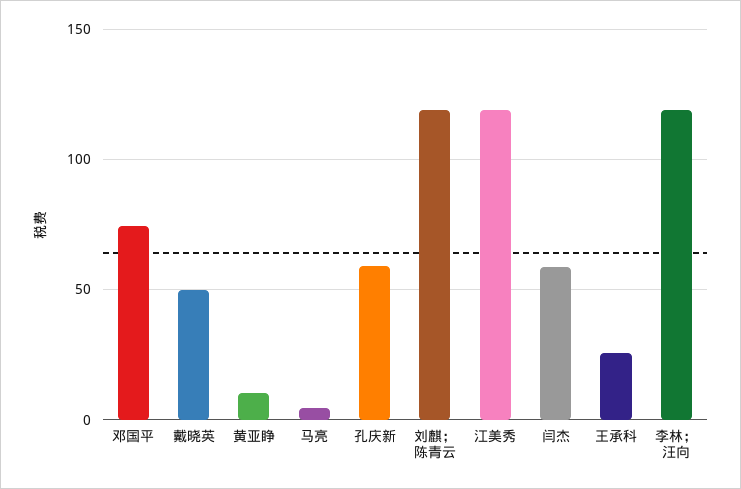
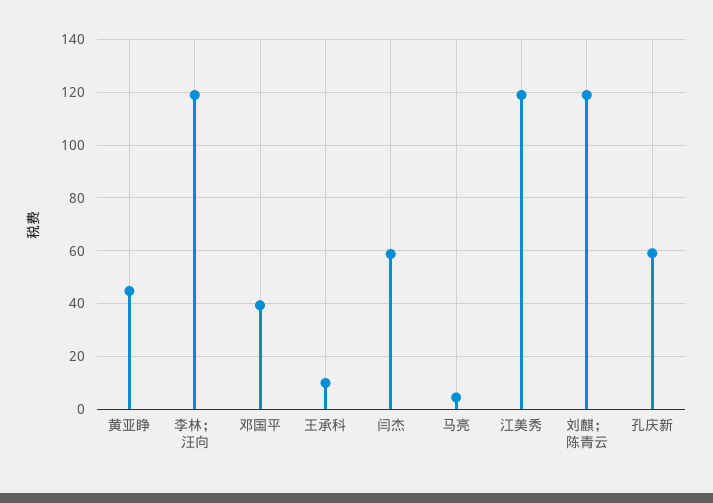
  {
-   "邓国平": 75,
+   "邓国平": 40,
-   "戴晓英": 50,
-   "黄亚睁": 10,
+   "黄亚睁": 45,
    "马亮": 5,
    "孔庆新": 60,
    "刘麒；陈青云": 120,
    "江美秀": 120,
    "闫杰": 57.5,
-   "王承科": 25,
+   "王承科": 10,
    "李林；汪向": 120
  }

